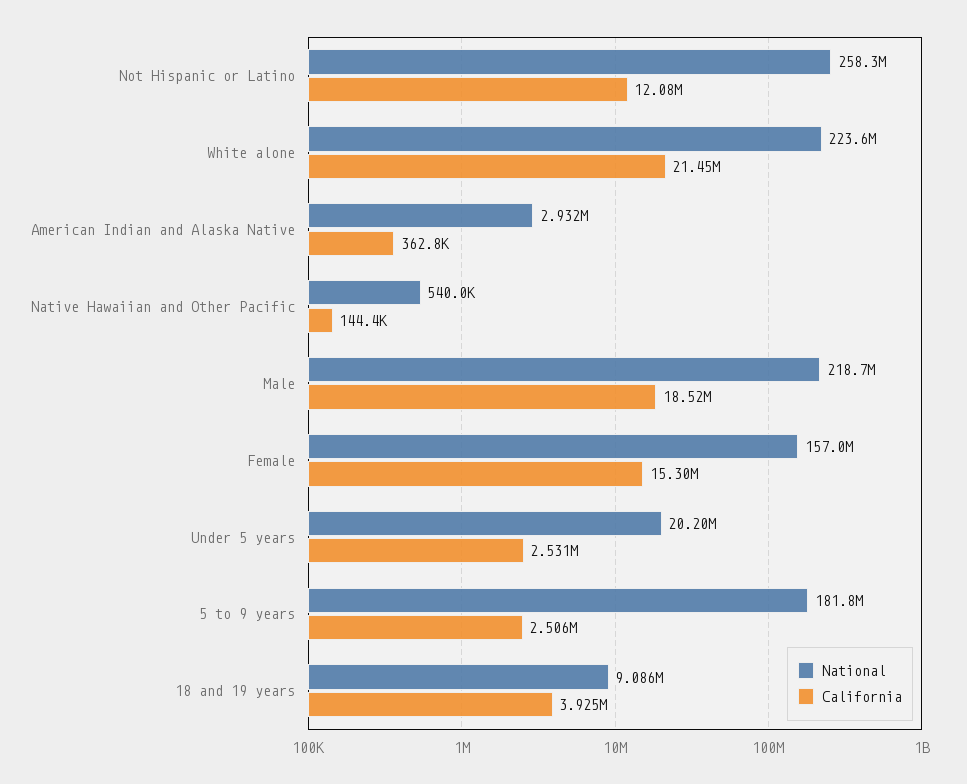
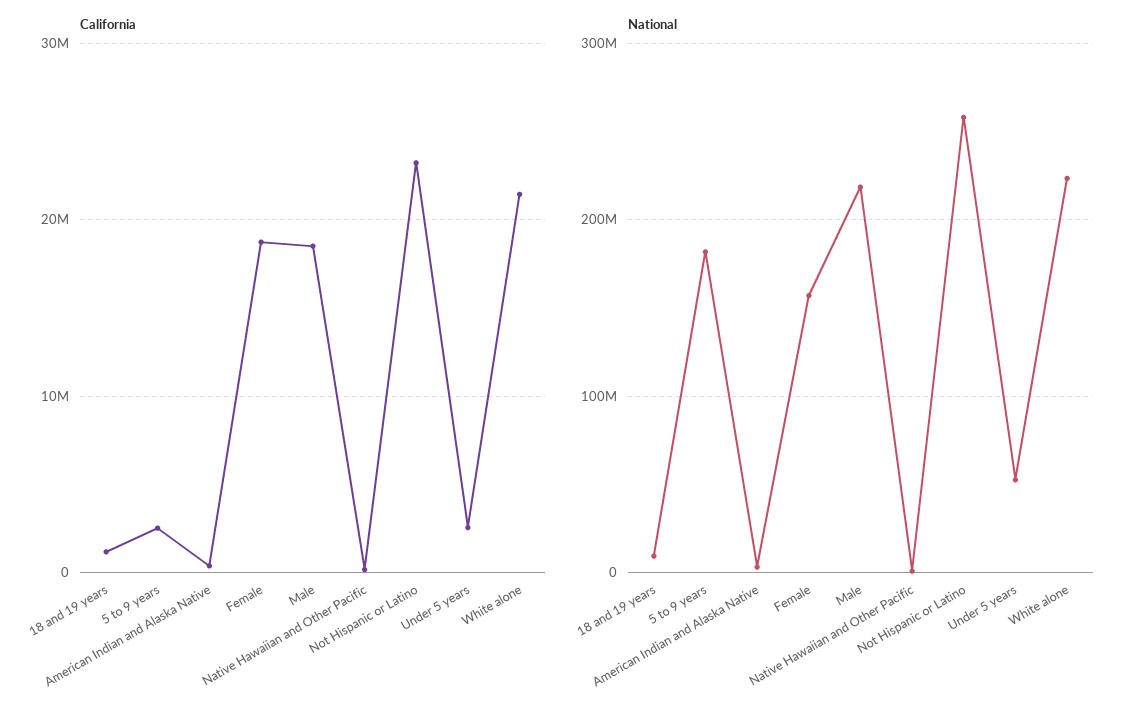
  {
    "National": {
      "Not Hispanic or Latino": 258300000,
      "White alone": 223600000,
      "American Indian and Alaska Native": 2932000,
      "Native Hawaiian and Other Pacific": 540000,
      "Male": 218700000,
      "Female": 157000000,
-     "Under 5 years": 20200000,
+     "Under 5 years": 50000000,
      "5 to 9 years": 181800000,
      "18 and 19 years": 9086000
    },
    "California": {
-     "Not Hispanic or Latino": 12080000,
+     "Not Hispanic or Latino": 23000000,
      "White alone": 21450000,
      "American Indian and Alaska Native": 362800,
      "Native Hawaiian and Other Pacific": 144400,
      "Male": 18520000,
-     "Female": 15300000,
+     "Female": 19000000,
      "Under 5 years": 2531000,
      "5 to 9 years": 2506000,
-     "18 and 19 years": 3925000
+     "18 and 19 years": 1000000
    }
  }

